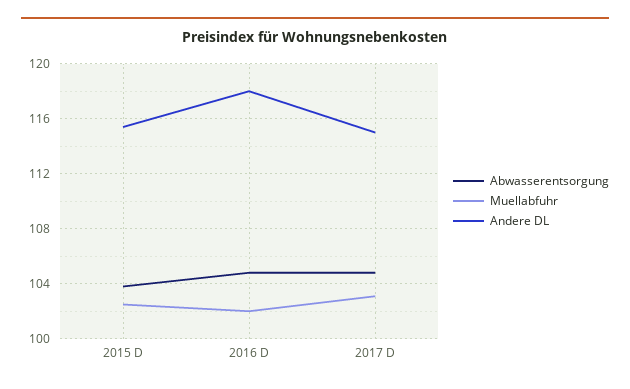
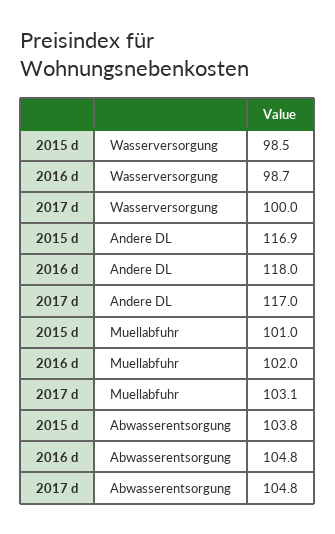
  {
    "Abwasserentsorgung": {
      "2015 D": 103.8,
      "2016 D": 104.8,
      "2017 D": 104.8
    },
    "Muellabfuhr": {
-     "2015 D": 102.5,
+     "2015 D": 101,
      "2016 D": 102,
      "2017 D": 103.1
    },
    "Andere DL": {
-     "2015 D": 115.5,
+     "2015 D": 116.9,
      "2016 D": 118,
-     "2017 D": 115
+     "2017 D": 117
-   }
+   },
+   "Wasserversorgung": {
+     "2015 D": 98.5,
+     "2016 D": 98.7,
+     "2017 D": 100
+   }
  }

